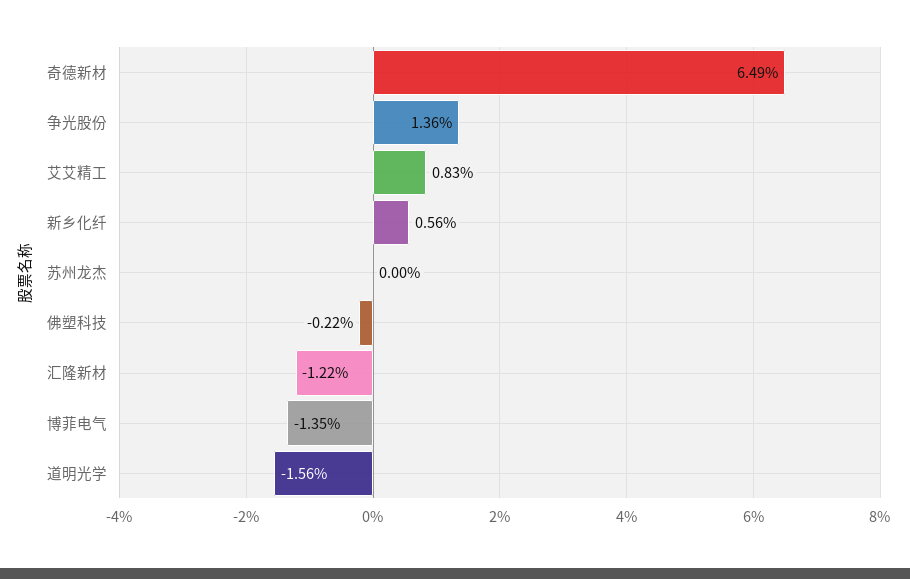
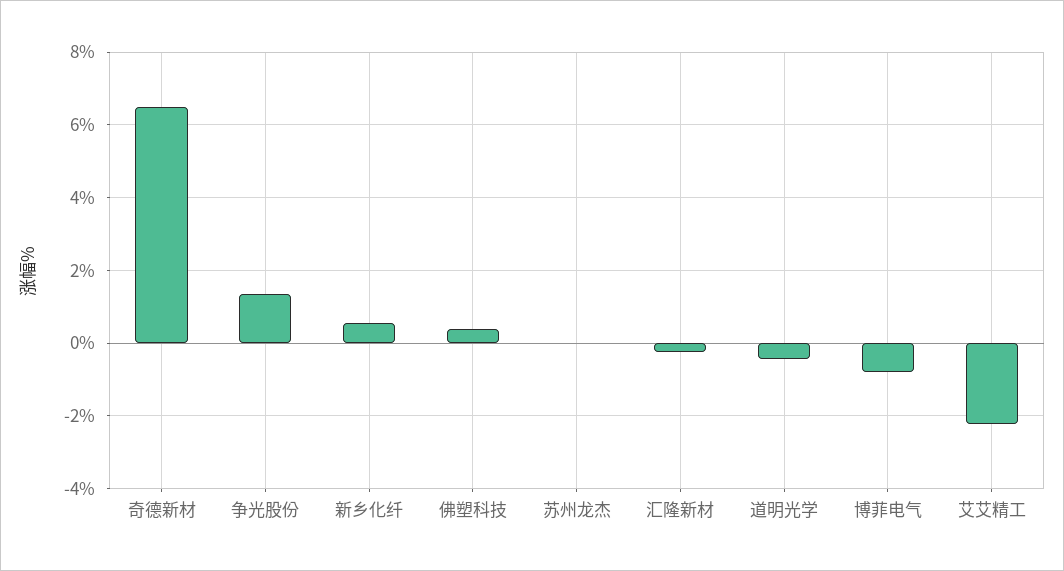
  {
    "奇德新材": 6.49,
    "争光股份": 1.36,
-   "艾艾精工": 0.83,
+   "艾艾精工": -2.2,
    "新乡化纤": 0.56,
    "苏州龙杰": 0,
-   "佛塑科技": -0.22,
+   "佛塑科技": 0.4,
-   "汇隆新材": -1.22,
+   "汇隆新材": -0.2,
-   "博菲电气": -1.35,
+   "博菲电气": -0.8,
-   "道明光学": -1.56
+   "道明光学": -0.4
  }

